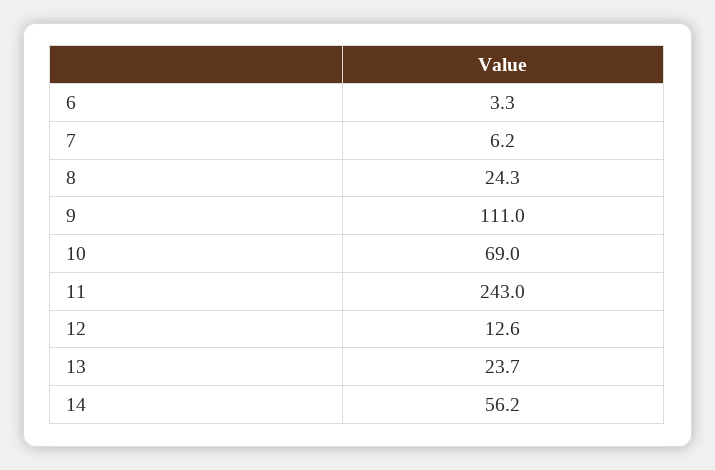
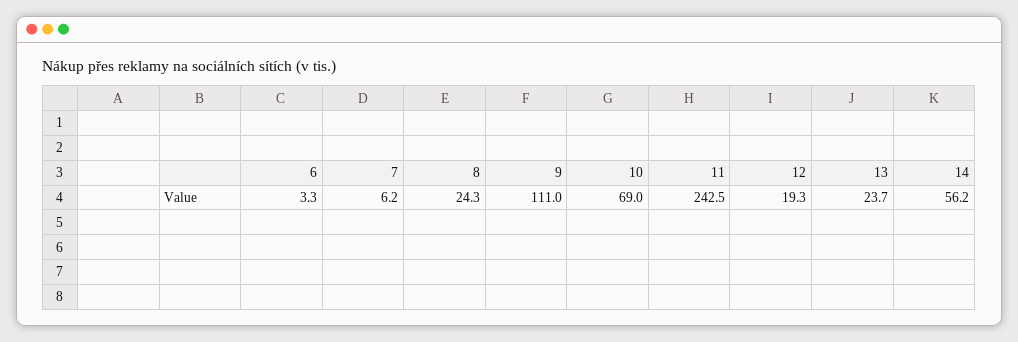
  {
    "6": 3.3,
    "7": 6.2,
    "8": 24.3,
    "9": 111,
    "10": 69,
-   "11": 243,
+   "11": 242.5,
-   "12": 12.6,
+   "12": 19.3,
    "13": 23.7,
    "14": 56.2
  }

